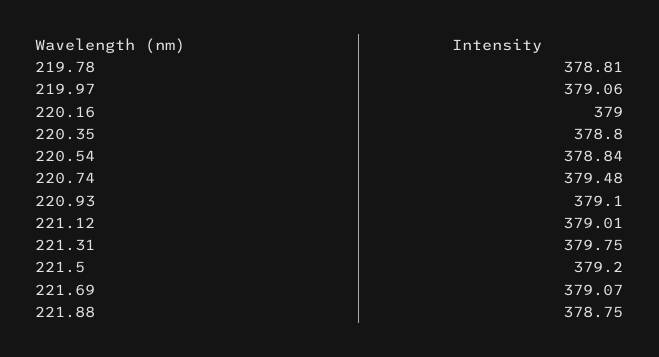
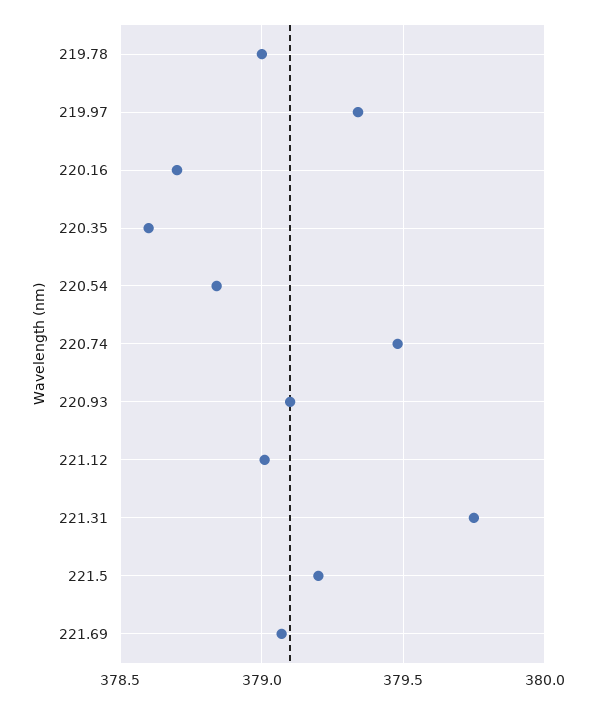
  {
-   "219.78": 378.81,
+   "219.78": 379,
-   "219.97": 379.06,
+   "219.97": 379.35,
-   "220.16": 379,
+   "220.16": 378.7,
-   "220.35": 378.8,
+   "220.35": 378.6,
    "220.54": 378.84,
    "220.74": 379.48,
    "220.93": 379.1,
    "221.12": 379.01,
    "221.31": 379.75,
    "221.5": 379.2,
-   "221.69": 379.07,
+   "221.69": 379.07
-   "221.88": 378.75
  }

